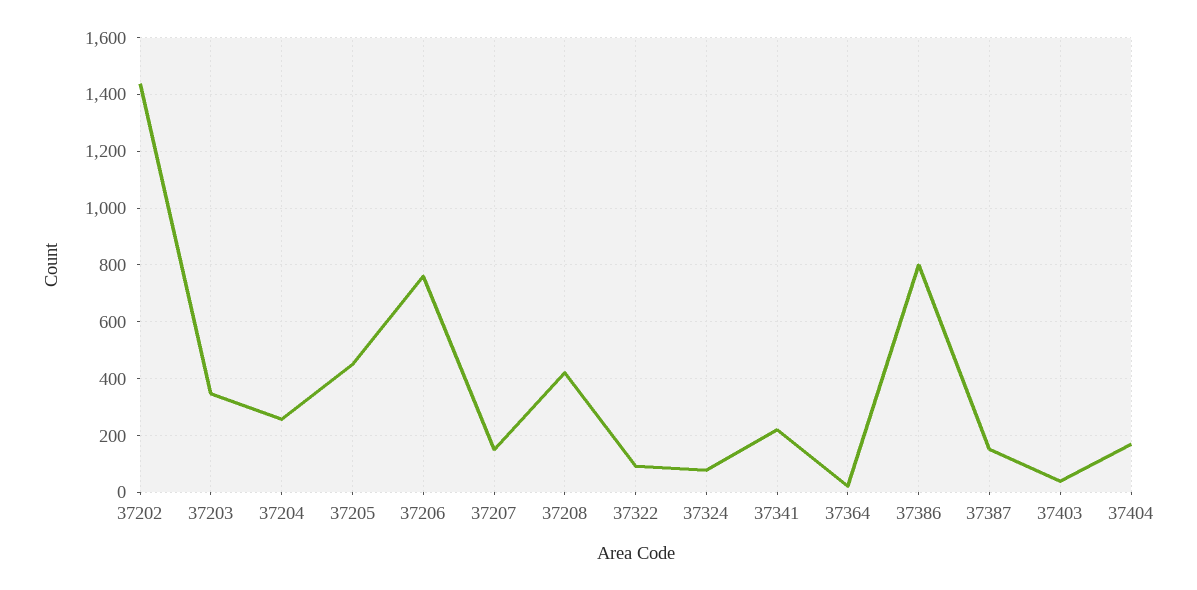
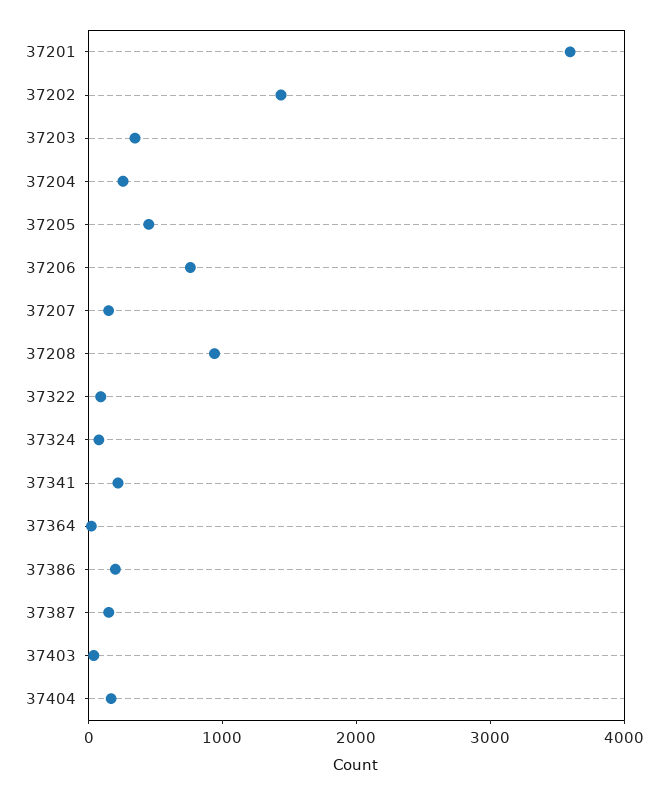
  {
    "37202": 1425,
    "37203": 350,
    "37204": 250,
    "37205": 450,
    "37206": 750,
    "37207": 150,
-   "37208": 425,
+   "37208": 1000,
    "37322": 100,
    "37324": 75,
    "37341": 225,
    "37364": 25,
-   "37386": 800,
+   "37386": 200,
    "37387": 150,
    "37403": 50,
-   "37404": 175
+   "37404": 175,
+   "37201": 3600
  }

